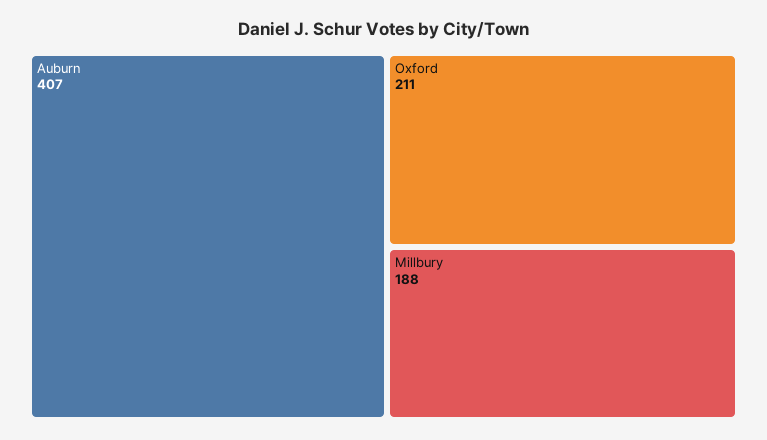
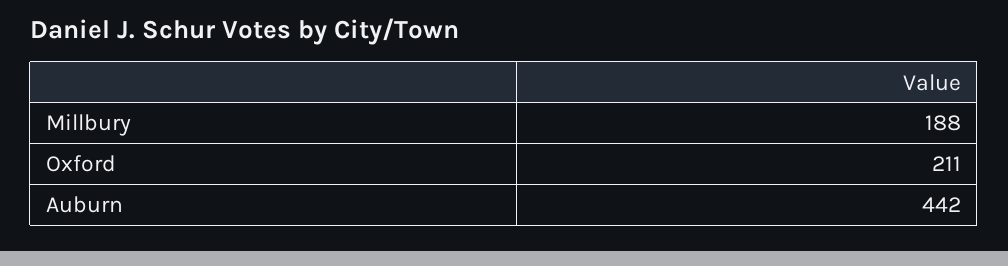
  {
-   "Auburn": 407,
+   "Auburn": 442,
    "Oxford": 211,
    "Millbury": 188
  }

